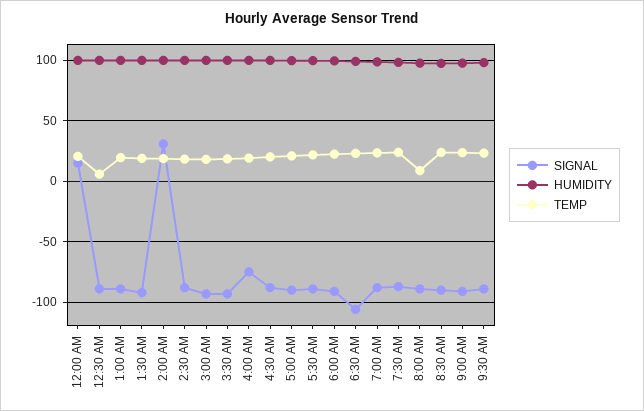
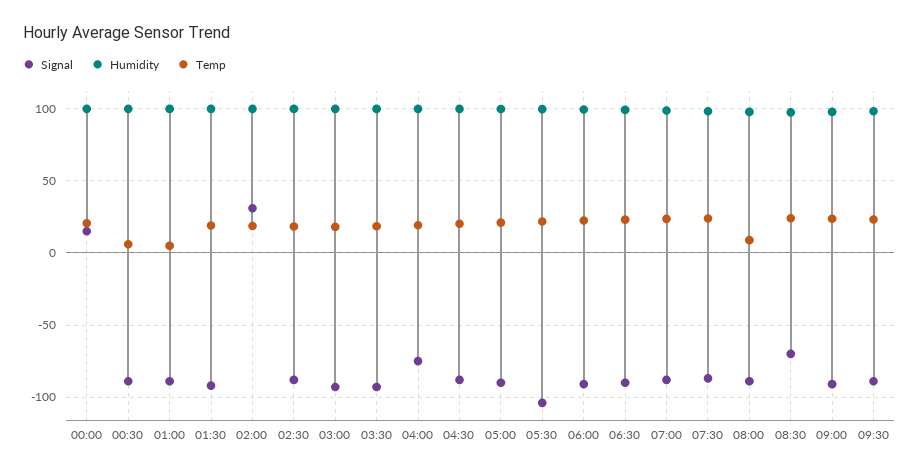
  {
    "SIGNAL": {
      "12:00 AM": 15,
      "12:30 AM": -90,
      "1:00 AM": -90,
      "1:30 AM": -90,
      "2:00 AM": 30,
      "2:30 AM": -90,
      "3:00 AM": -95,
      "3:30 AM": -95,
      "4:00 AM": -75,
      "4:30 AM": -90,
      "5:00 AM": -90,
-     "5:30 AM": -90,
+     "5:30 AM": -105,
      "6:00 AM": -90,
-     "6:30 AM": -105,
+     "6:30 AM": -90,
      "7:00 AM": -90,
      "7:30 AM": -85,
      "8:00 AM": -90,
-     "8:30 AM": -90,
+     "8:30 AM": -70,
      "9:00 AM": -90,
      "9:30 AM": -90
    },
    "HUMIDITY": {
      "12:00 AM": 100,
      "12:30 AM": 100,
      "1:00 AM": 100,
      "1:30 AM": 100,
      "2:00 AM": 100,
      "2:30 AM": 100,
      "3:00 AM": 100,
      "3:30 AM": 100,
      "4:00 AM": 100,
      "4:30 AM": 100,
      "5:00 AM": 100,
      "5:30 AM": 100,
      "6:00 AM": 100,
      "6:30 AM": 100,
      "7:00 AM": 100,
      "7:30 AM": 100,
      "8:00 AM": 100,
      "8:30 AM": 100,
      "9:00 AM": 100,
      "9:30 AM": 100
    },
    "TEMP": {
      "12:00 AM": 20,
      "12:30 AM": 5,
-     "1:00 AM": 20,
+     "1:00 AM": 5,
      "1:30 AM": 20,
      "2:00 AM": 20,
      "2:30 AM": 20,
      "3:00 AM": 20,
      "3:30 AM": 20,
      "4:00 AM": 20,
      "4:30 AM": 20,
      "5:00 AM": 20,
      "5:30 AM": 20,
      "6:00 AM": 25,
      "6:30 AM": 25,
      "7:00 AM": 25,
      "7:30 AM": 25,
      "8:00 AM": 10,
      "8:30 AM": 25,
      "9:00 AM": 25,
      "9:30 AM": 25
    }
  }

